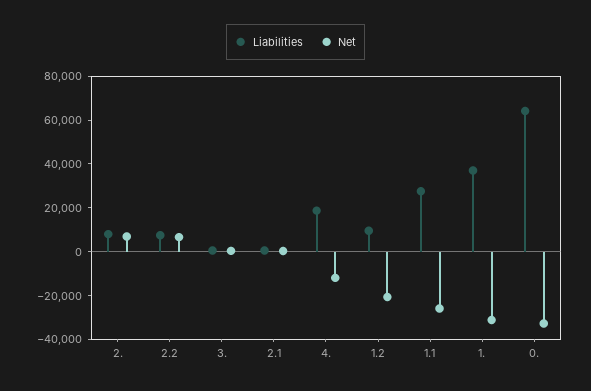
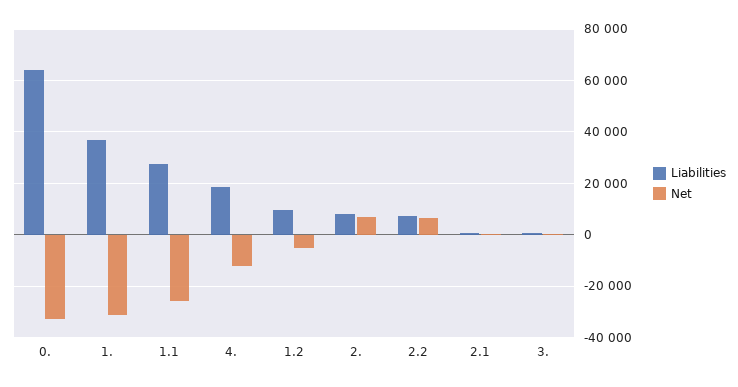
  {
    "Liabilities": {
      "2.": 7500,
      "2.2": 7500,
      "3.": 0,
      "2.1": 0,
      "4.": 17500,
      "1.2": 10000,
      "1.1": 27500,
      "1.": 37500,
      "0.": 65000
    },
    "Net": {
      "2.": 7500,
      "2.2": 7500,
      "3.": 0,
      "2.1": 0,
      "4.": -12500,
-     "1.2": -20000,
+     "1.2": -5000,
      "1.1": -25000,
      "1.": -30000,
      "0.": -32500
    }
  }

